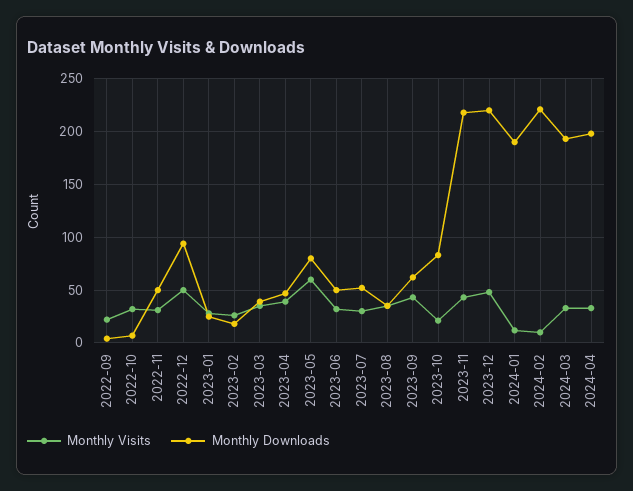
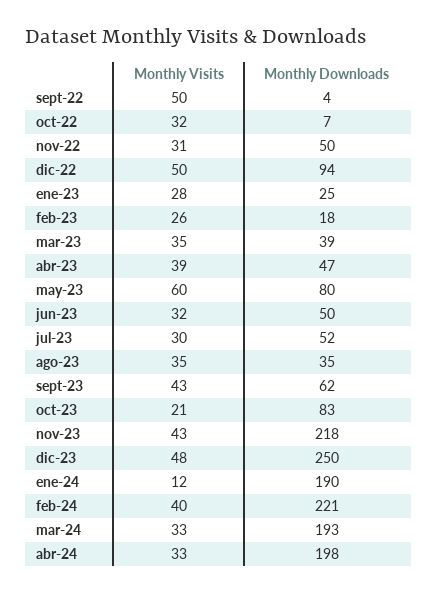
  {
    "Monthly Visits": {
-     "2022-09": 20,
+     "2022-09": 50,
      "2022-10": 32,
      "2022-11": 31,
      "2022-12": 50,
      "2023-01": 28,
      "2023-02": 26,
      "2023-03": 35,
      "2023-04": 39,
      "2023-05": 60,
      "2023-06": 32,
      "2023-07": 30,
      "2023-08": 35,
      "2023-09": 43,
      "2023-10": 21,
      "2023-11": 43,
      "2023-12": 48,
      "2024-01": 12,
-     "2024-02": 10,
+     "2024-02": 40,
      "2024-03": 33,
      "2024-04": 33
    },
    "Monthly Downloads": {
      "2022-09": 4,
      "2022-10": 7,
      "2022-11": 50,
      "2022-12": 94,
      "2023-01": 25,
      "2023-02": 18,
      "2023-03": 39,
      "2023-04": 47,
      "2023-05": 80,
      "2023-06": 50,
      "2023-07": 52,
      "2023-08": 35,
      "2023-09": 62,
      "2023-10": 83,
      "2023-11": 218,
-     "2023-12": 220,
+     "2023-12": 250,
      "2024-01": 190,
      "2024-02": 221,
      "2024-03": 193,
      "2024-04": 198
    }
  }

